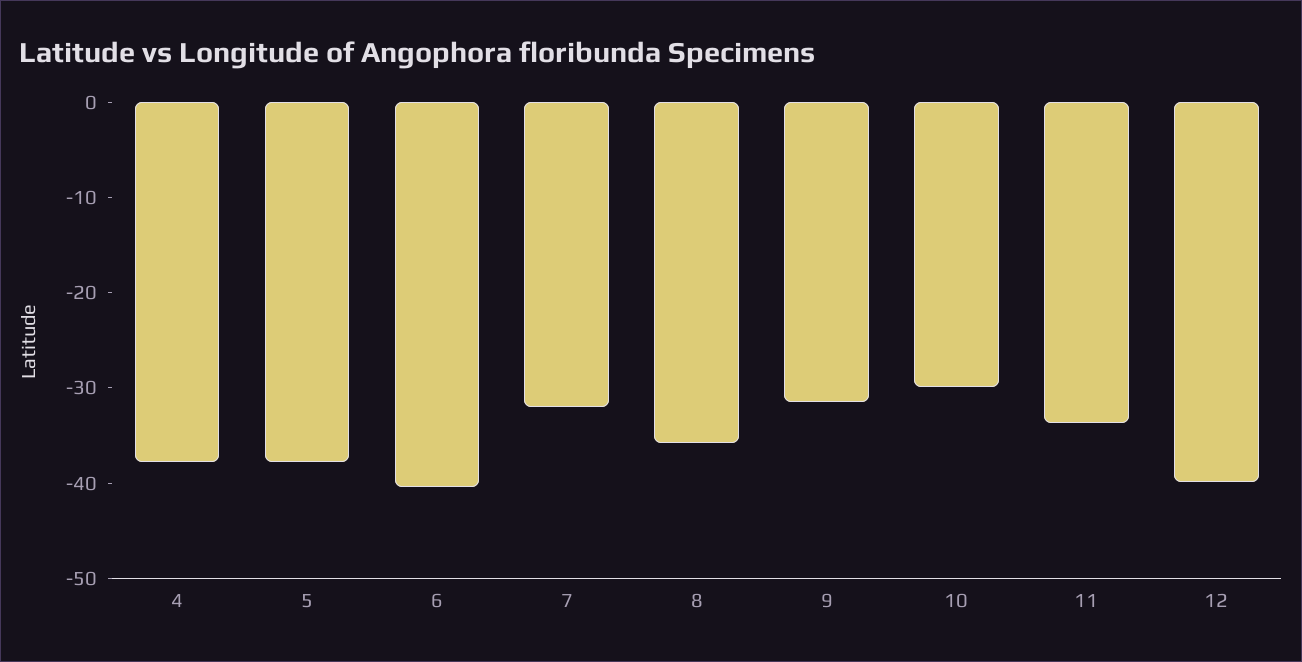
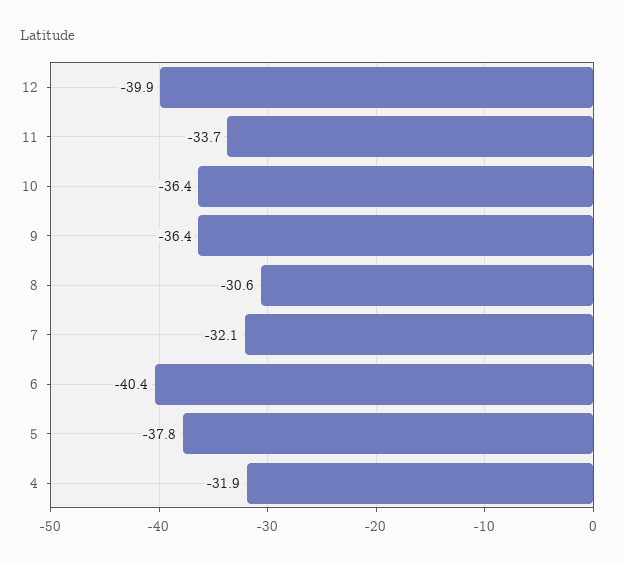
  {
-   "4": -38,
+   "4": -31.9,
    "5": -37.8,
    "6": -40.4,
    "7": -32.1,
-   "8": -36,
+   "8": -30.6,
-   "9": -32,
+   "9": -36.4,
-   "10": -30,
+   "10": -36.4,
    "11": -33.7,
    "12": -39.9
  }

